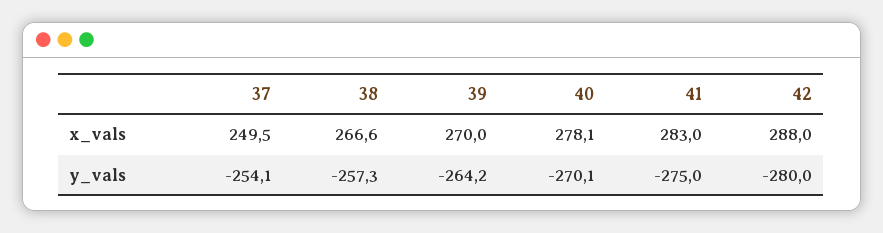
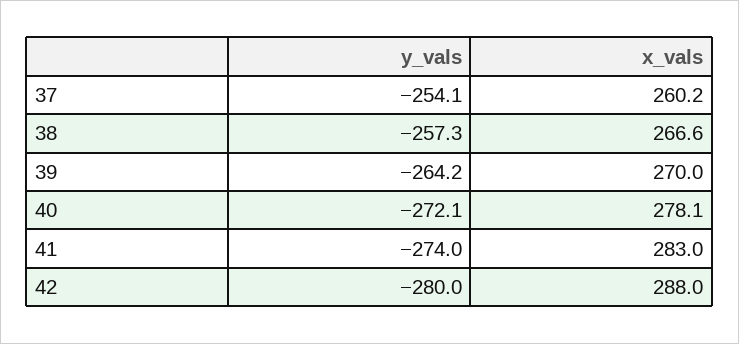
  {
    "37": {
-     "x_vals": 249.5,
+     "x_vals": 260.2,
      "y_vals": -254.1
    },
    "38": {
      "x_vals": 266.6,
      "y_vals": -257.3
    },
    "39": {
      "x_vals": 270,
      "y_vals": -264.2
    },
    "40": {
      "x_vals": 278.1,
-     "y_vals": -270.1
+     "y_vals": -272.1
    },
    "41": {
      "x_vals": 283,
-     "y_vals": -275
+     "y_vals": -274
    },
    "42": {
      "x_vals": 288,
      "y_vals": -280
    }
  }

